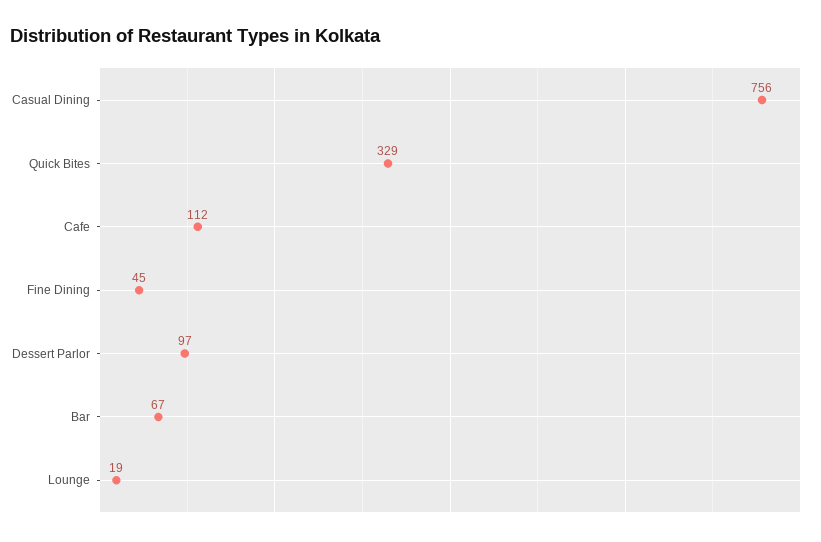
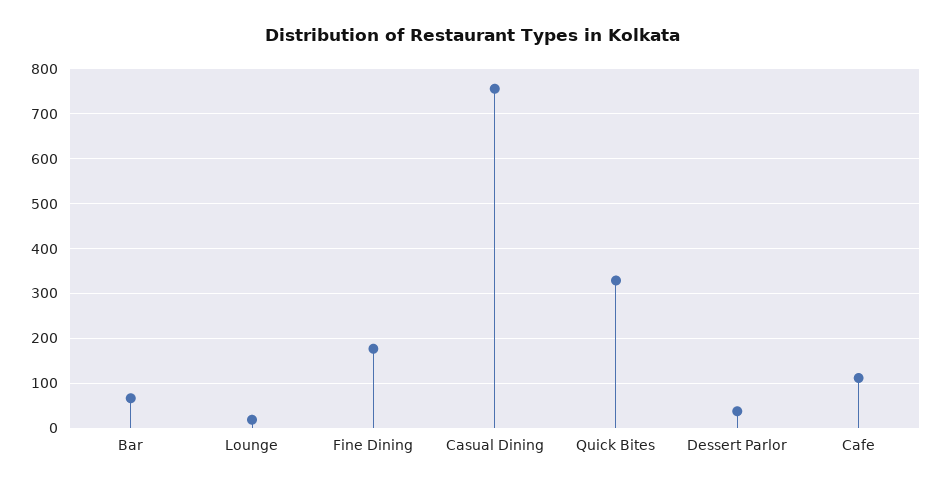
  {
    "Casual Dining": 756,
    "Quick Bites": 329,
    "Cafe": 112,
-   "Fine Dining": 45,
+   "Fine Dining": 180,
-   "Dessert Parlor": 97,
+   "Dessert Parlor": 40,
    "Bar": 67,
    "Lounge": 19
  }

